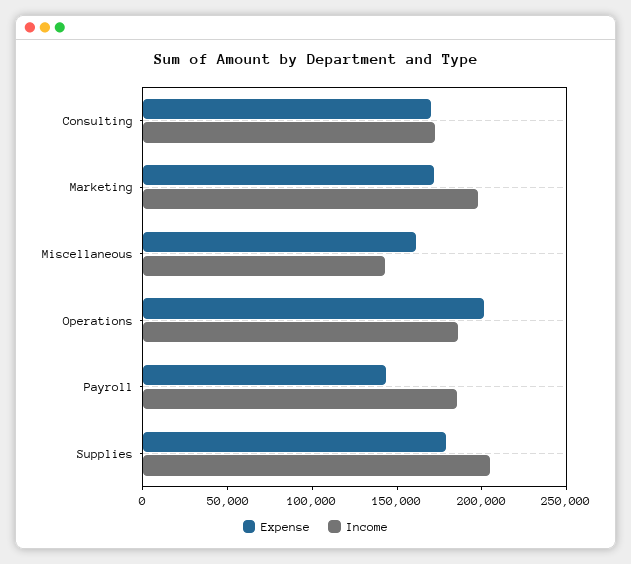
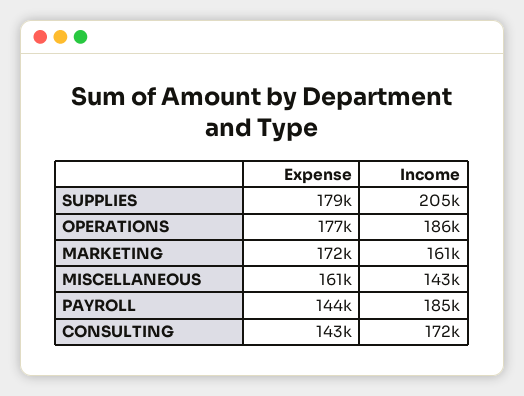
  {
    "Expense": {
-     "Consulting": 170000,
+     "Consulting": 143000,
      "Marketing": 172000,
      "Miscellaneous": 161000,
-     "Operations": 200000,
+     "Operations": 177000,
      "Payroll": 144000,
      "Supplies": 179000
    },
    "Income": {
      "Consulting": 172000,
-     "Marketing": 200000,
+     "Marketing": 161000,
      "Miscellaneous": 143000,
      "Operations": 186000,
      "Payroll": 185000,
      "Supplies": 205000
    }
  }

